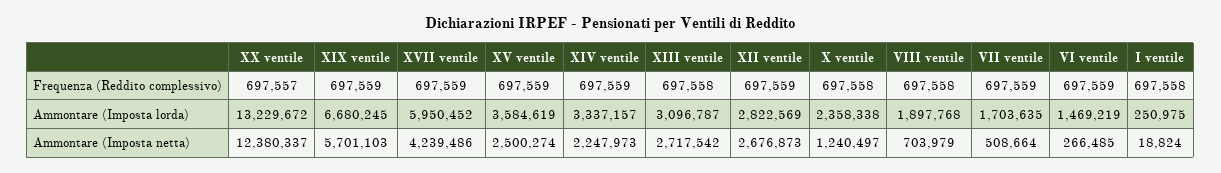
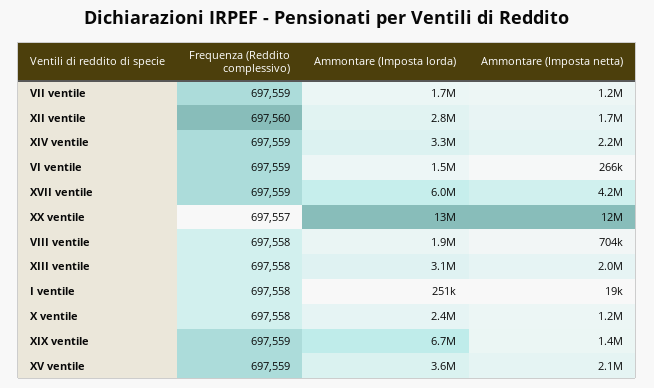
  {
    "XX ventile": {
      "Frequenza (Reddito complessivo)": 697557,
      "Ammontare (Imposta lorda)": 13229672,
      "Ammontare (Imposta netta)": 12380337
    },
    "XIX ventile": {
      "Frequenza (Reddito complessivo)": 697559,
      "Ammontare (Imposta lorda)": 6680245,
-     "Ammontare (Imposta netta)": 5701103
+     "Ammontare (Imposta netta)": 1400000
    },
    "XVII ventile": {
      "Frequenza (Reddito complessivo)": 697559,
      "Ammontare (Imposta lorda)": 5950452,
      "Ammontare (Imposta netta)": 4239486
    },
    "XV ventile": {
      "Frequenza (Reddito complessivo)": 697559,
      "Ammontare (Imposta lorda)": 3584619,
-     "Ammontare (Imposta netta)": 2500274
+     "Ammontare (Imposta netta)": 2100000
    },
    "XIV ventile": {
      "Frequenza (Reddito complessivo)": 697559,
      "Ammontare (Imposta lorda)": 3337157,
      "Ammontare (Imposta netta)": 2247973
    },
    "XIII ventile": {
      "Frequenza (Reddito complessivo)": 697558,
      "Ammontare (Imposta lorda)": 3096787,
-     "Ammontare (Imposta netta)": 2717542
+     "Ammontare (Imposta netta)": 2000000
    },
    "XII ventile": {
-     "Frequenza (Reddito complessivo)": 697559,
+     "Frequenza (Reddito complessivo)": 697560,
      "Ammontare (Imposta lorda)": 2822569,
-     "Ammontare (Imposta netta)": 2676873
+     "Ammontare (Imposta netta)": 1700000
    },
    "X ventile": {
      "Frequenza (Reddito complessivo)": 697558,
      "Ammontare (Imposta lorda)": 2358338,
      "Ammontare (Imposta netta)": 1240497
    },
    "VIII ventile": {
      "Frequenza (Reddito complessivo)": 697558,
      "Ammontare (Imposta lorda)": 1897768,
      "Ammontare (Imposta netta)": 703979
    },
    "VII ventile": {
      "Frequenza (Reddito complessivo)": 697559,
      "Ammontare (Imposta lorda)": 1703635,
-     "Ammontare (Imposta netta)": 508664
+     "Ammontare (Imposta netta)": 1200000
    },
    "VI ventile": {
      "Frequenza (Reddito complessivo)": 697559,
      "Ammontare (Imposta lorda)": 1469219,
      "Ammontare (Imposta netta)": 266485
    },
    "I ventile": {
      "Frequenza (Reddito complessivo)": 697558,
      "Ammontare (Imposta lorda)": 250975,
      "Ammontare (Imposta netta)": 18824
    }
  }

